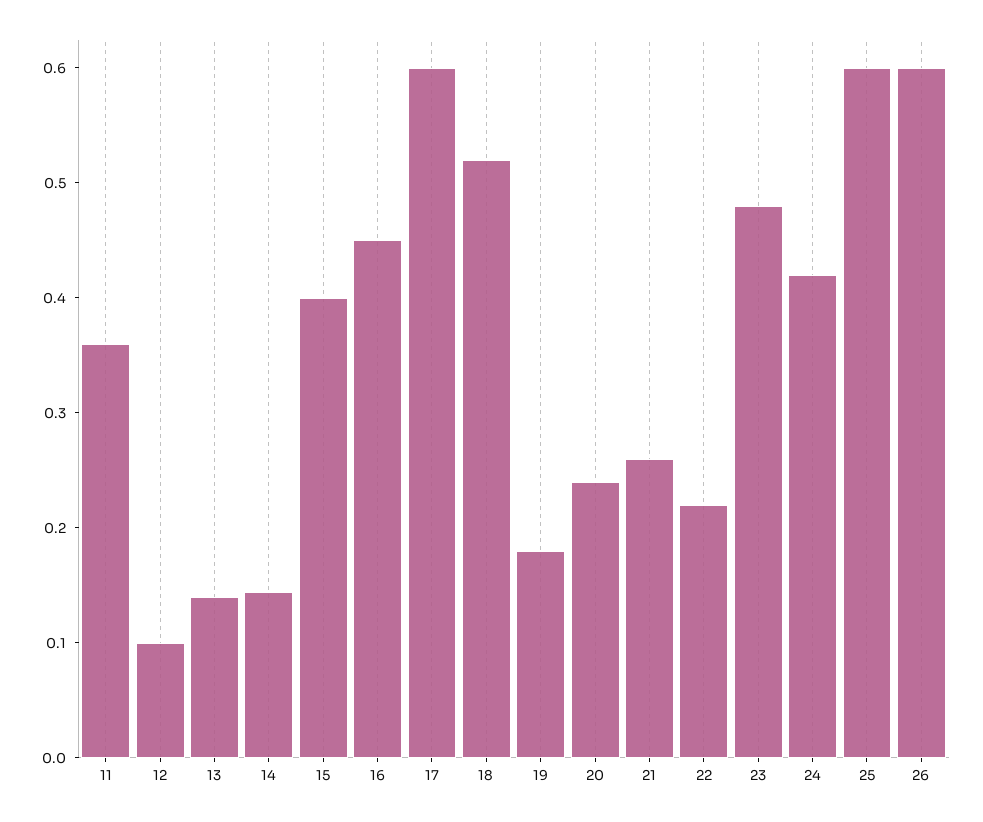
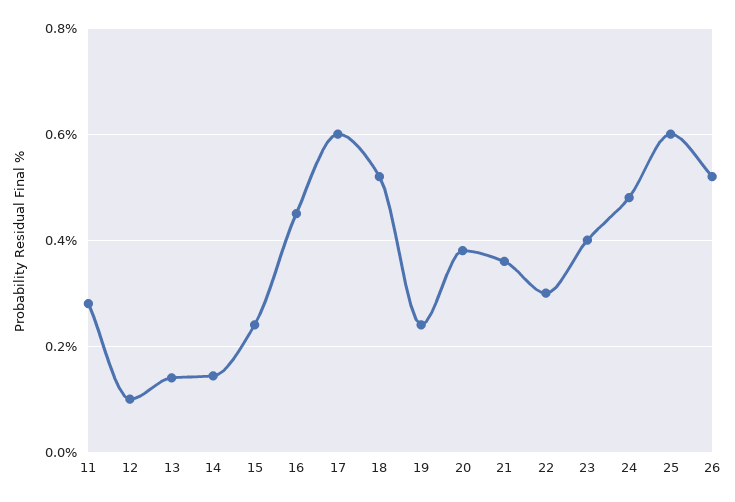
  {
-   "11": 0.36,
+   "11": 0.28,
    "12": 0.1,
    "13": 0.14,
    "14": 0.14,
-   "15": 0.4,
+   "15": 0.24,
    "16": 0.46,
    "17": 0.6,
    "18": 0.52,
-   "19": 0.18,
+   "19": 0.24,
-   "20": 0.24,
+   "20": 0.38,
-   "21": 0.26,
+   "21": 0.36,
-   "22": 0.22,
+   "22": 0.3,
-   "23": 0.48,
+   "23": 0.4,
-   "24": 0.42,
+   "24": 0.48,
    "25": 0.6,
-   "26": 0.6
+   "26": 0.52
  }

